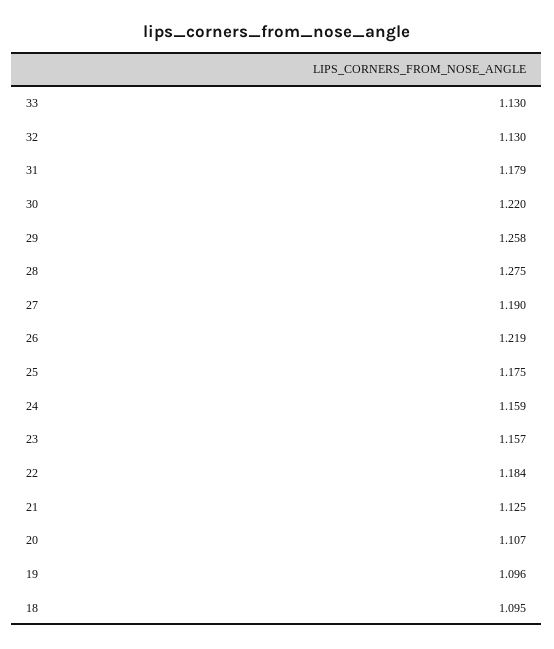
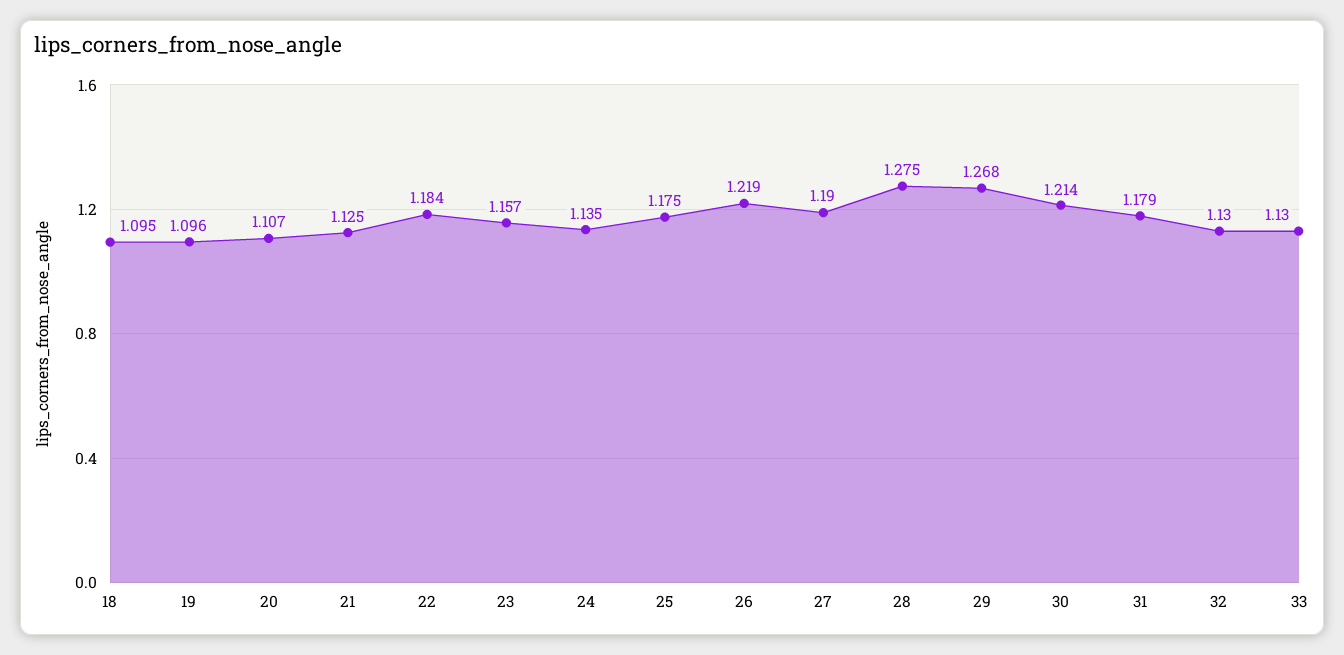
  {
    "33": 1.13,
    "32": 1.13,
    "31": 1.179,
-   "30": 1.22,
+   "30": 1.214,
-   "29": 1.258,
+   "29": 1.268,
    "28": 1.275,
    "27": 1.19,
    "26": 1.219,
    "25": 1.175,
-   "24": 1.159,
+   "24": 1.135,
    "23": 1.157,
    "22": 1.184,
    "21": 1.125,
    "20": 1.107,
    "19": 1.096,
    "18": 1.095
  }

